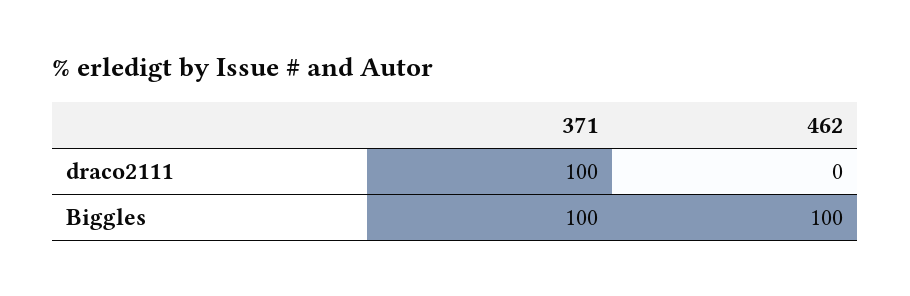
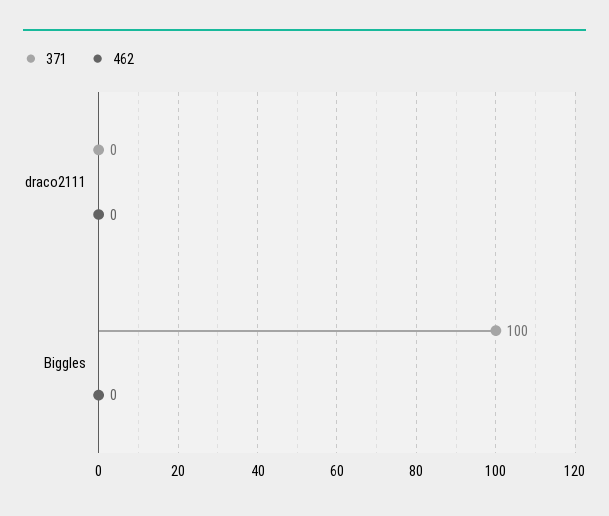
  {
    "371": {
-     "draco2111": 100,
+     "draco2111": 0,
      "Biggles": 100
    },
    "462": {
      "draco2111": 0,
-     "Biggles": 100
+     "Biggles": 0
    }
  }

